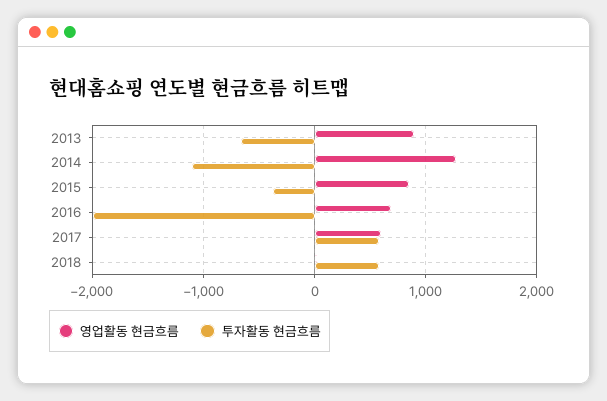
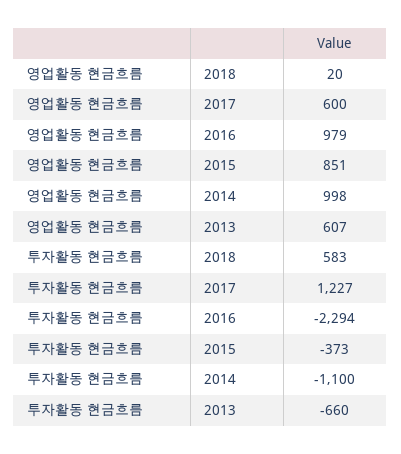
  {
    "영업활동 현금흐름": {
-     "2013": 900,
+     "2013": 607,
-     "2014": 1300,
+     "2014": 998,
      "2015": 851,
-     "2016": 700,
+     "2016": 979,
      "2017": 600,
      "2018": 20
    },
    "투자활동 현금흐름": {
      "2013": -660,
      "2014": -1100,
      "2015": -373,
-     "2016": -2000,
+     "2016": -2294,
-     "2017": 600,
+     "2017": 1227,
      "2018": 583
    }
  }

